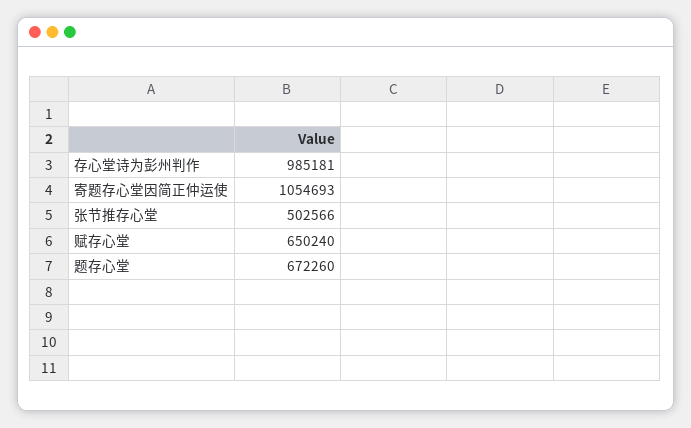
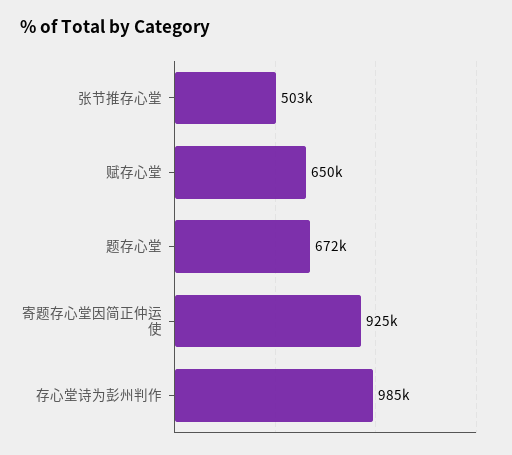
  {
    "存心堂诗为彭州判作": 985181,
-   "寄题存心堂因简正仲运使": 1054693,
+   "寄题存心堂因简正仲运使": 925000,
    "张节推存心堂": 502566,
    "赋存心堂": 650240,
    "题存心堂": 672260
  }

